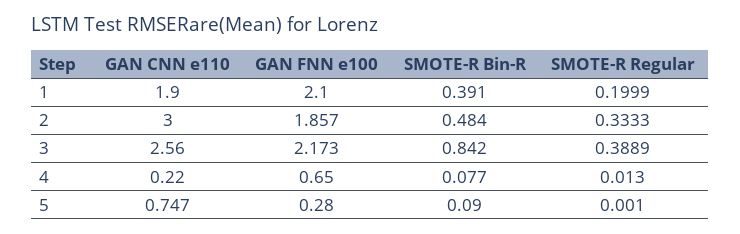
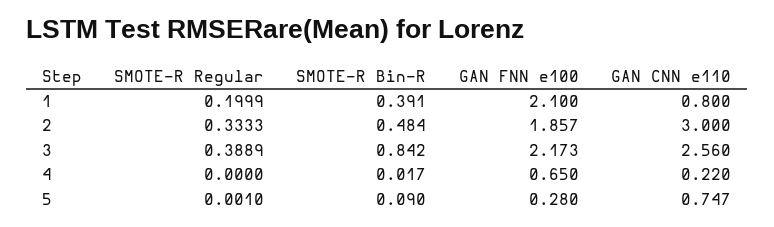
  {
    "GAN CNN e110": {
-     "1": 1.9,
+     "1": 0.8,
      "2": 3,
      "3": 2.56,
      "4": 0.22,
      "5": 0.747
    },
    "GAN FNN e100": {
      "1": 2.1,
      "2": 1.857,
      "3": 2.173,
      "4": 0.65,
      "5": 0.28
    },
    "SMOTE-R Bin-R": {
      "1": 0.391,
      "2": 0.484,
      "3": 0.842,
-     "4": 0.077,
+     "4": 0.017,
      "5": 0.09
    },
    "SMOTE-R Regular": {
      "1": 0.1999,
      "2": 0.3333,
      "3": 0.3889,
-     "4": 0.013,
+     "4": 0,
      "5": 0.001
    }
  }

